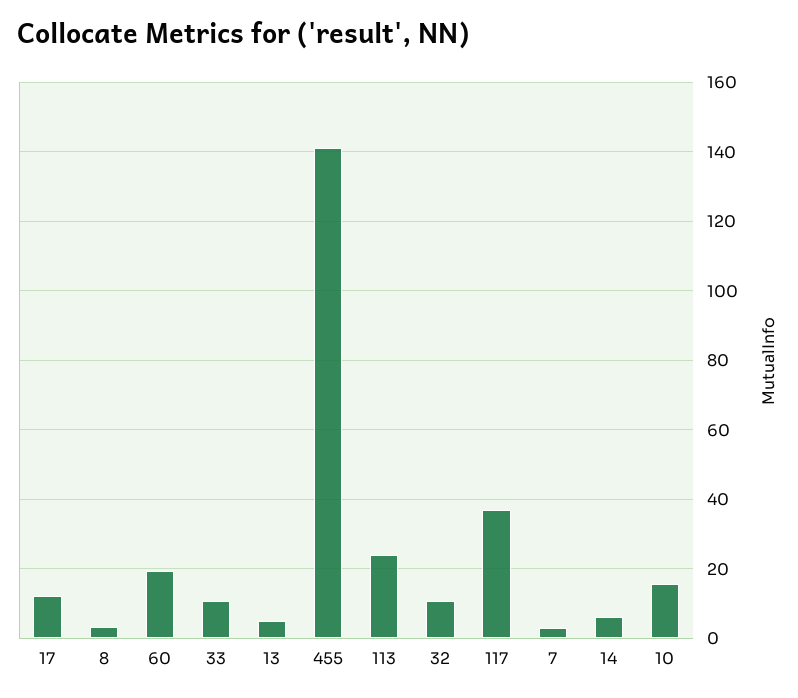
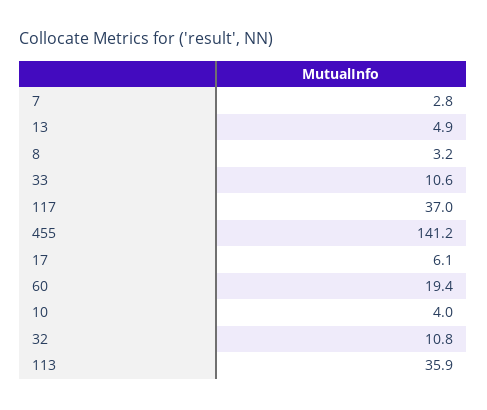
  {
-   "17": 12,
+   "17": 6.1,
    "8": 3.2,
    "60": 19.4,
    "33": 10.6,
    "13": 4.9,
    "455": 141.2,
-   "113": 24,
+   "113": 35.9,
    "32": 10.8,
    "117": 37,
    "7": 2.8,
-   "14": 6,
-   "10": 16
+   "10": 4
  }

